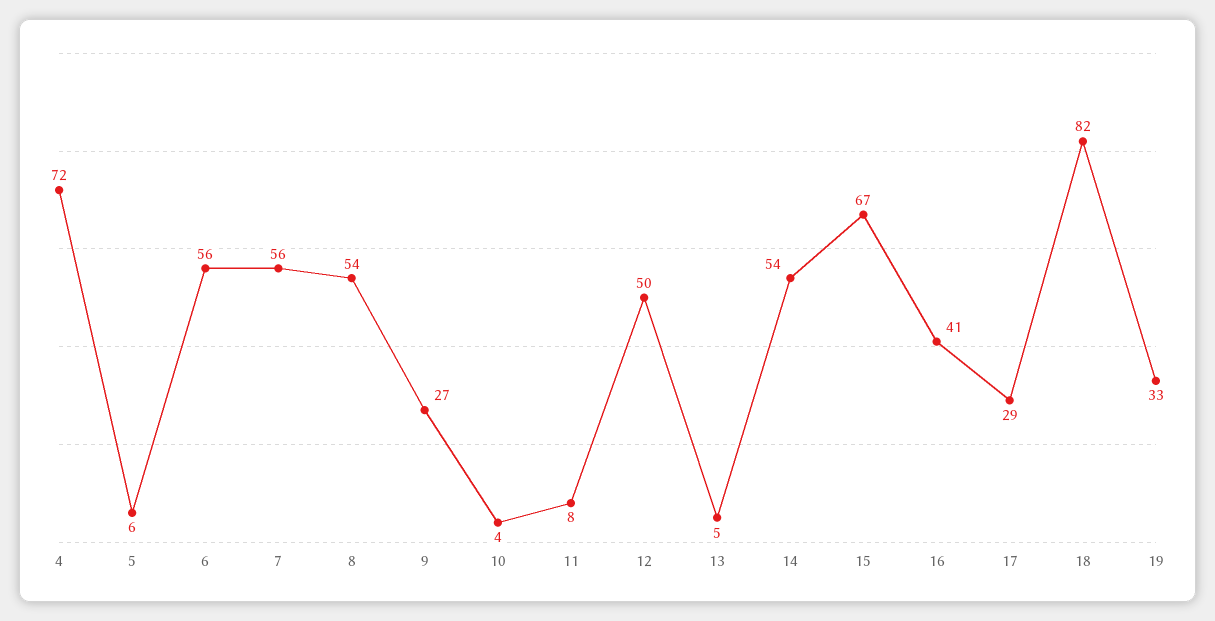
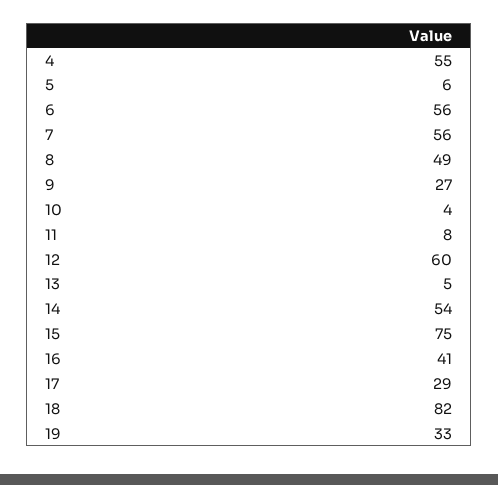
  {
-   "4": 72,
+   "4": 55,
    "5": 6,
    "6": 56,
    "7": 56,
-   "8": 54,
+   "8": 49,
    "9": 27,
    "10": 4,
    "11": 8,
-   "12": 50,
+   "12": 60,
    "13": 5,
    "14": 54,
-   "15": 67,
+   "15": 75,
    "16": 41,
    "17": 29,
    "18": 82,
    "19": 33
  }

